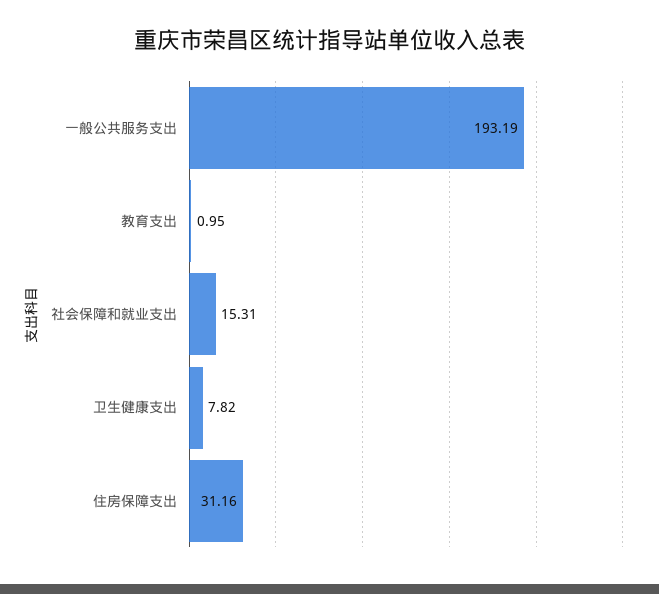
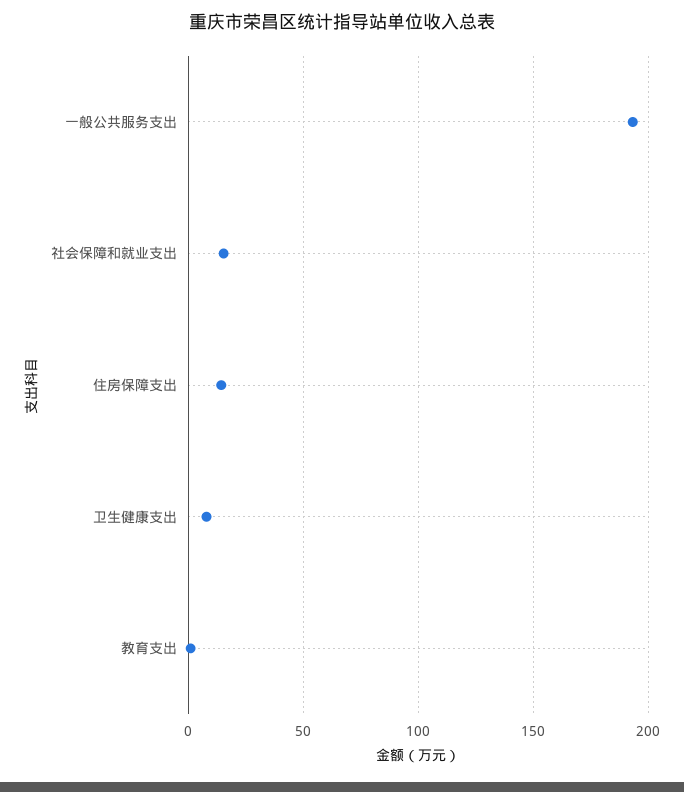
  {
    "一般公共服务支出": 193.19,
    "教育支出": 0.95,
    "社会保障和就业支出": 15.31,
    "卫生健康支出": 7.82,
-   "住房保障支出": 31.16
+   "住房保障支出": 15
  }

